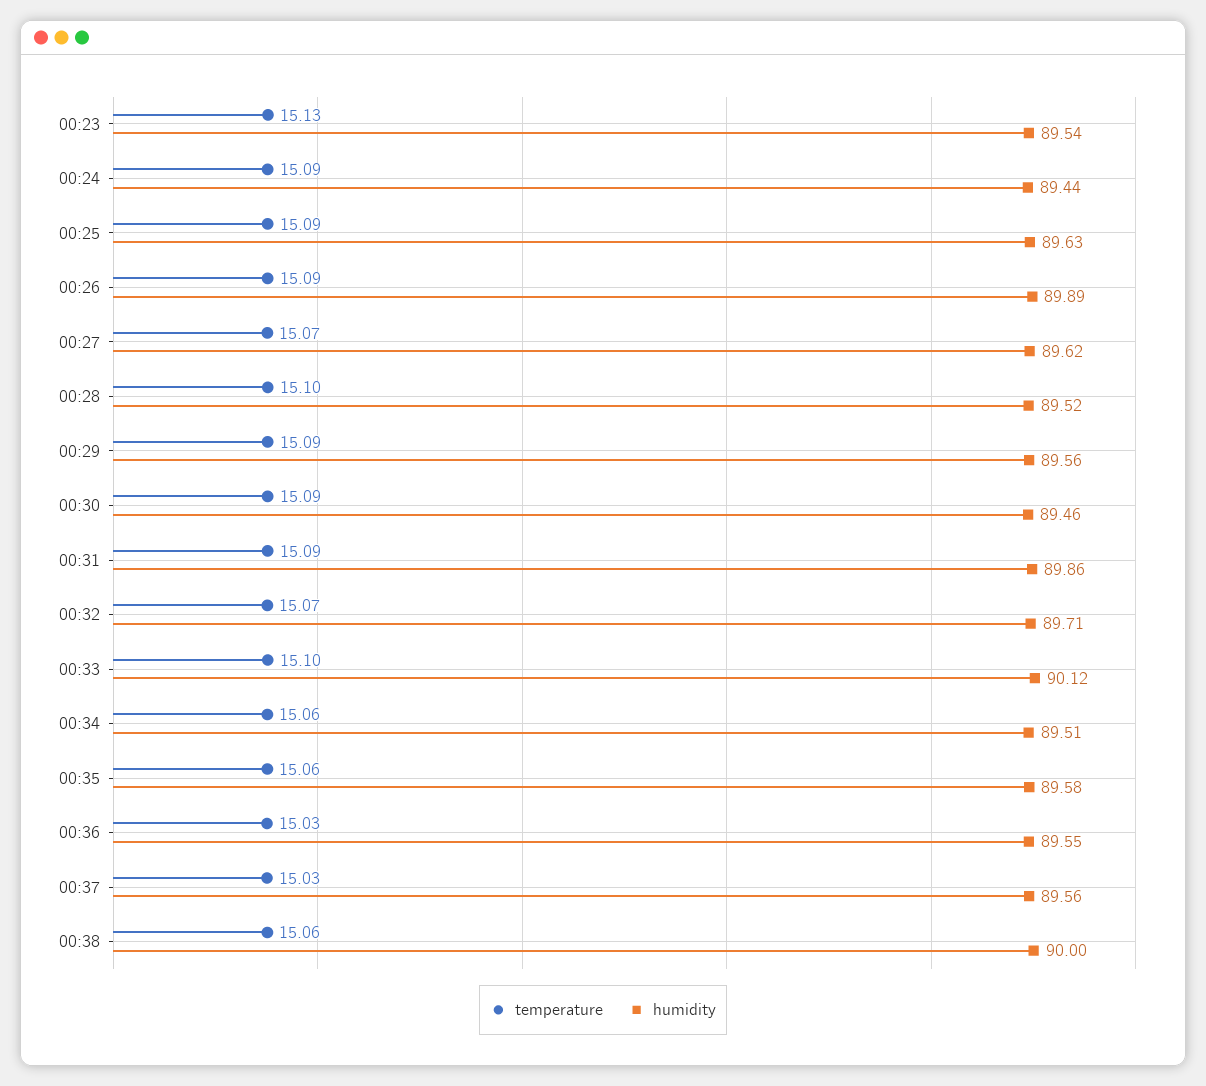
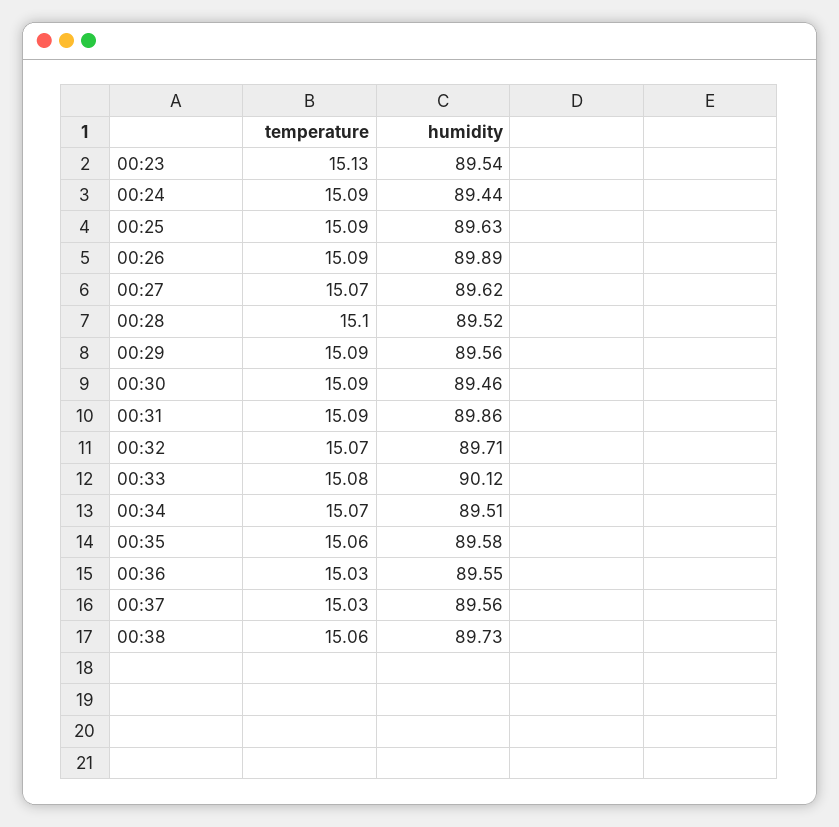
  {
    "temperature": {
      "00:23": 15.13,
      "00:24": 15.09,
      "00:25": 15.09,
      "00:26": 15.09,
      "00:27": 15.07,
      "00:28": 15.1,
      "00:29": 15.09,
      "00:30": 15.09,
      "00:31": 15.09,
      "00:32": 15.07,
-     "00:33": 15.1,
+     "00:33": 15.08,
-     "00:34": 15.06,
+     "00:34": 15.07,
      "00:35": 15.06,
      "00:36": 15.03,
      "00:37": 15.03,
      "00:38": 15.06
    },
    "humidity": {
      "00:23": 89.54,
      "00:24": 89.44,
      "00:25": 89.63,
      "00:26": 89.89,
      "00:27": 89.62,
      "00:28": 89.52,
      "00:29": 89.56,
      "00:30": 89.46,
      "00:31": 89.86,
      "00:32": 89.71,
      "00:33": 90.12,
      "00:34": 89.51,
      "00:35": 89.58,
      "00:36": 89.55,
      "00:37": 89.56,
-     "00:38": 90
+     "00:38": 89.73
    }
  }

